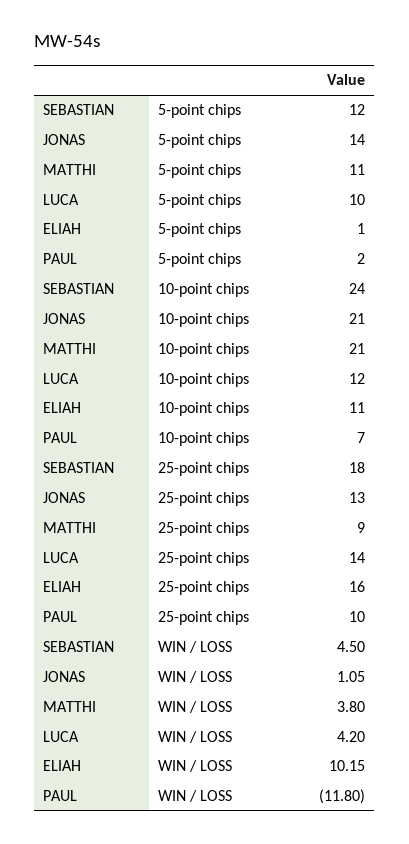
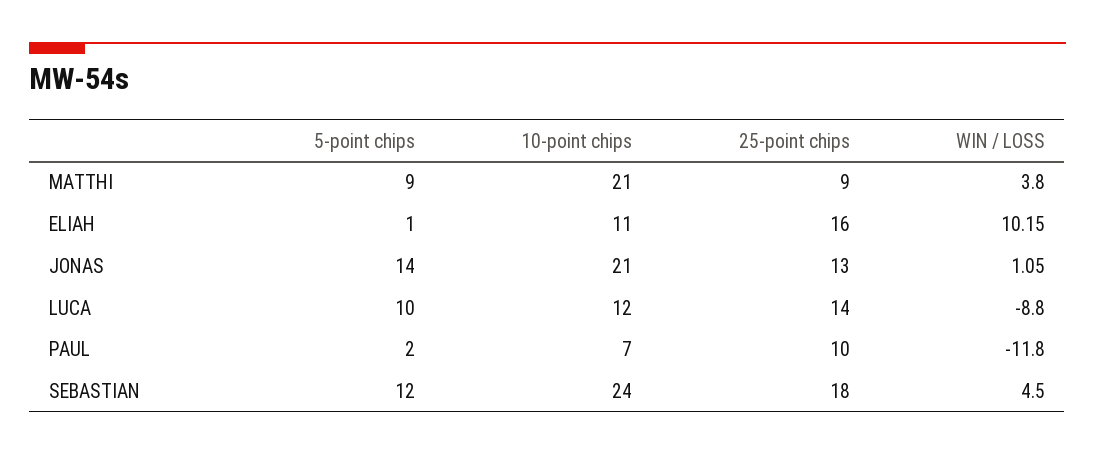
  {
    "SEBASTIAN": {
      "5-point chips": 12,
      "10-point chips": 24,
      "25-point chips": 18,
      "WIN / LOSS": 4.5
    },
    "JONAS": {
      "5-point chips": 14,
      "10-point chips": 21,
      "25-point chips": 13,
      "WIN / LOSS": 1.05
    },
    "MATTHI": {
-     "5-point chips": 11,
+     "5-point chips": 9,
      "10-point chips": 21,
      "25-point chips": 9,
      "WIN / LOSS": 3.8
    },
    "LUCA": {
      "5-point chips": 10,
      "10-point chips": 12,
      "25-point chips": 14,
-     "WIN / LOSS": 4.2
+     "WIN / LOSS": -8.8
    },
    "ELIAH": {
      "5-point chips": 1,
      "10-point chips": 11,
      "25-point chips": 16,
      "WIN / LOSS": 10.15
    },
    "PAUL": {
      "5-point chips": 2,
      "10-point chips": 7,
      "25-point chips": 10,
      "WIN / LOSS": -11.8
    }
  }

